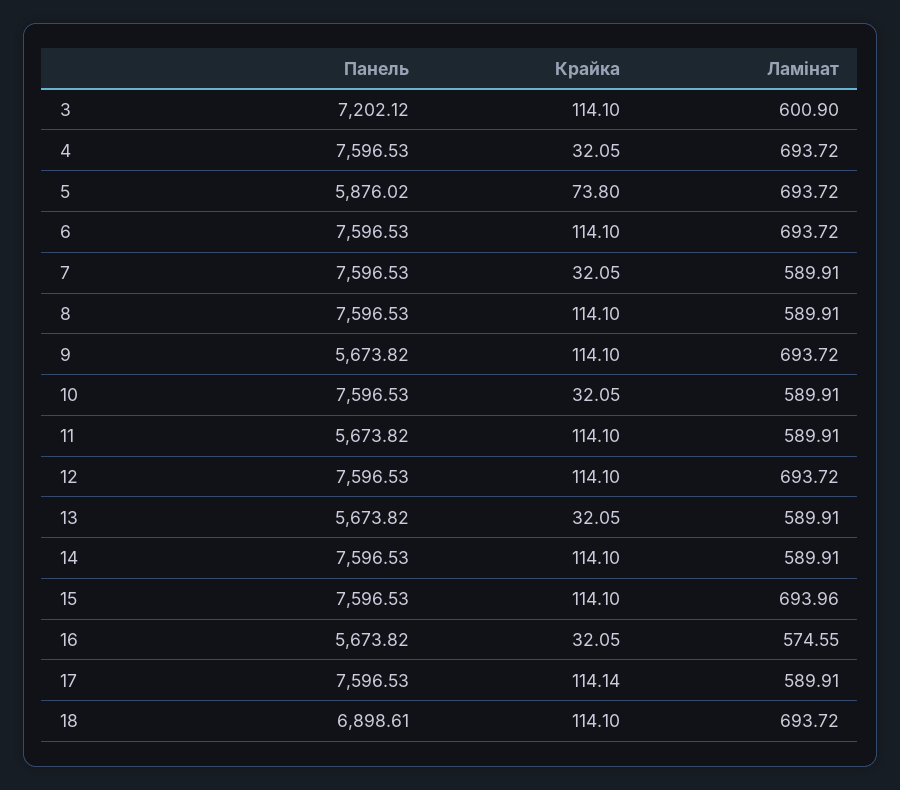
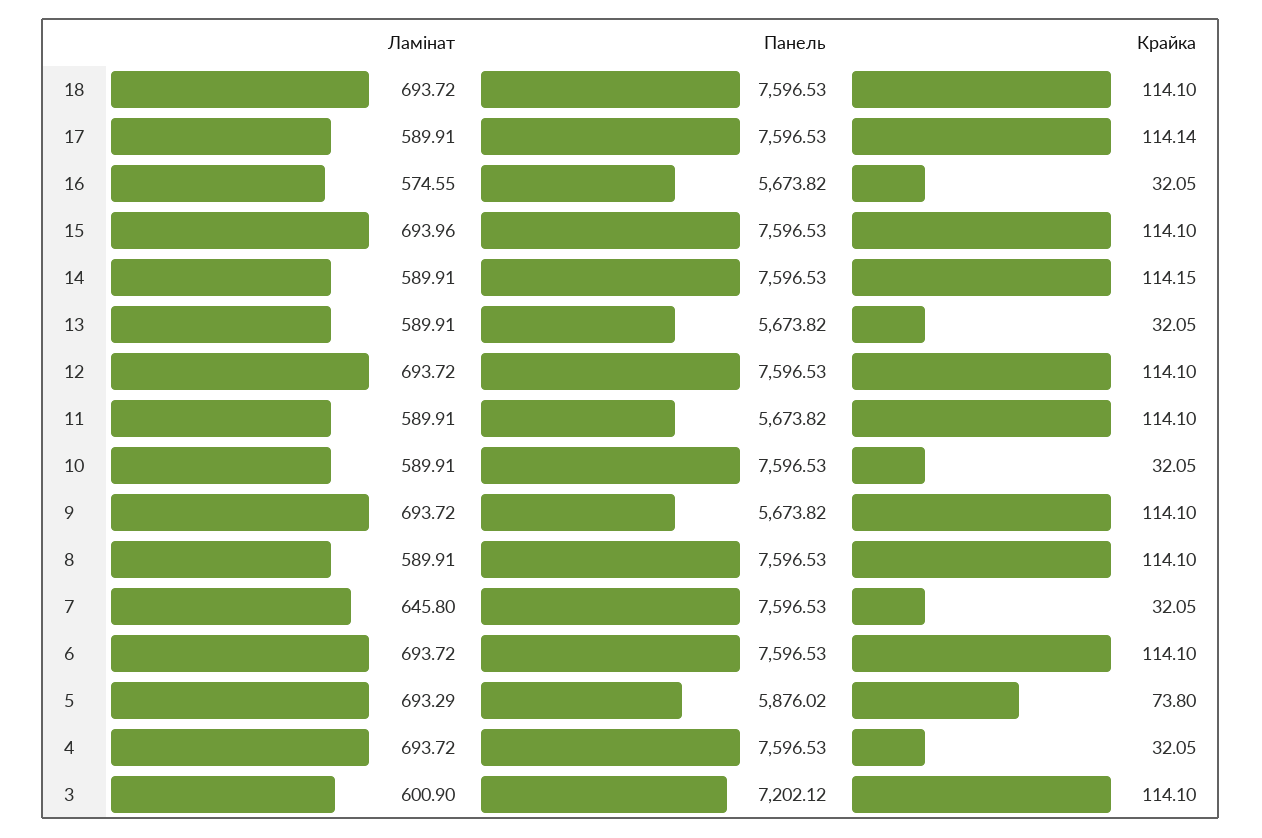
  {
    "Панель": {
      "3": 7202.12,
      "4": 7596.53,
      "5": 5876.02,
      "6": 7596.53,
      "7": 7596.53,
      "8": 7596.53,
      "9": 5673.82,
      "10": 7596.53,
      "11": 5673.82,
      "12": 7596.53,
      "13": 5673.82,
      "14": 7596.53,
      "15": 7596.53,
      "16": 5673.82,
      "17": 7596.53,
-     "18": 6898.61
+     "18": 7596.53
    },
    "Крайка": {
      "3": 114.1,
      "4": 32.05,
      "5": 73.8,
      "6": 114.1,
      "7": 32.05,
      "8": 114.1,
      "9": 114.1,
      "10": 32.05,
      "11": 114.1,
      "12": 114.1,
      "13": 32.05,
-     "14": 114.1,
+     "14": 114.15,
      "15": 114.1,
      "16": 32.05,
      "17": 114.14,
      "18": 114.1
    },
    "Ламінат": {
      "3": 600.9,
      "4": 693.72,
-     "5": 693.72,
+     "5": 693.29,
      "6": 693.72,
-     "7": 589.91,
+     "7": 645.8,
      "8": 589.91,
      "9": 693.72,
      "10": 589.91,
      "11": 589.91,
      "12": 693.72,
      "13": 589.91,
      "14": 589.91,
      "15": 693.96,
      "16": 574.55,
      "17": 589.91,
      "18": 693.72
    }
  }

